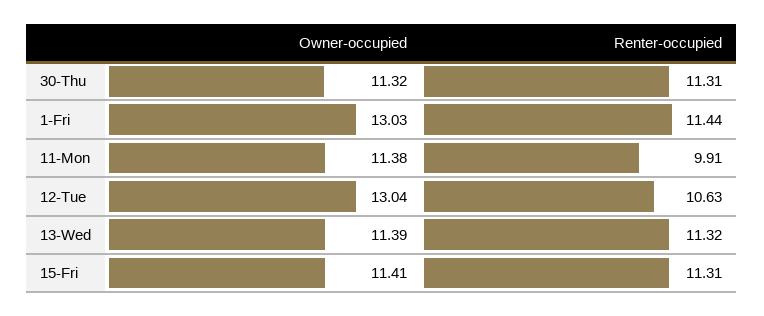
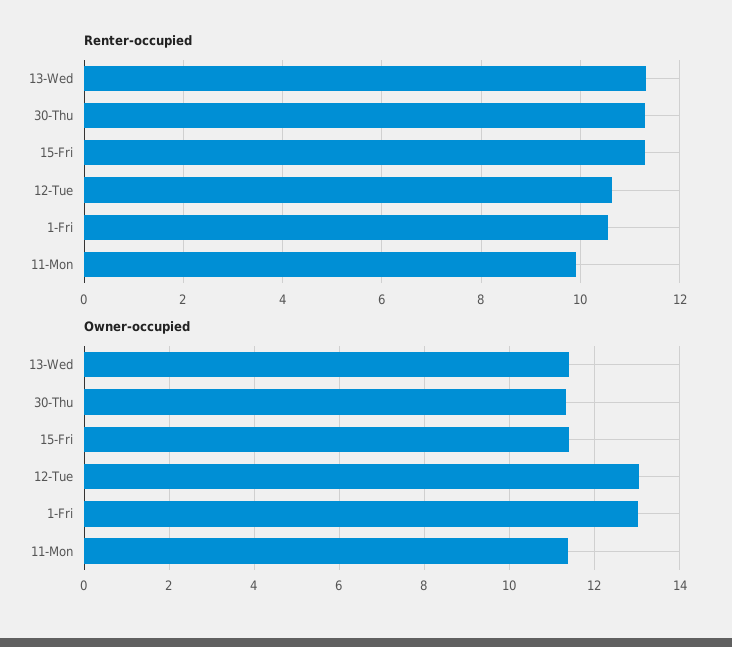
  {
    "Owner-occupied": {
      "30-Thu": 11.32,
      "1-Fri": 13.03,
      "11-Mon": 11.38,
      "12-Tue": 13.04,
      "13-Wed": 11.39,
      "15-Fri": 11.41
    },
    "Renter-occupied": {
      "30-Thu": 11.31,
-     "1-Fri": 11.44,
+     "1-Fri": 10.6,
      "11-Mon": 9.91,
      "12-Tue": 10.63,
      "13-Wed": 11.32,
      "15-Fri": 11.31
    }
  }

